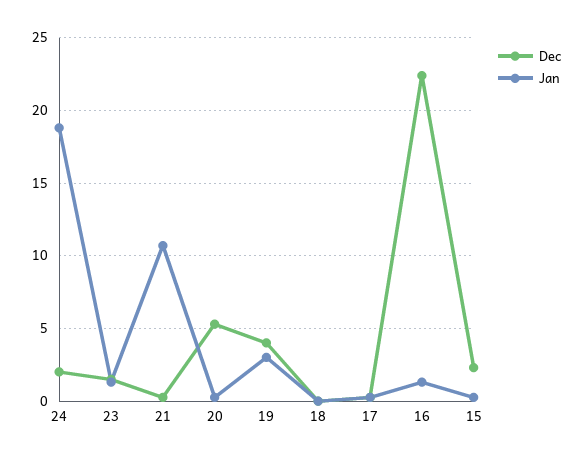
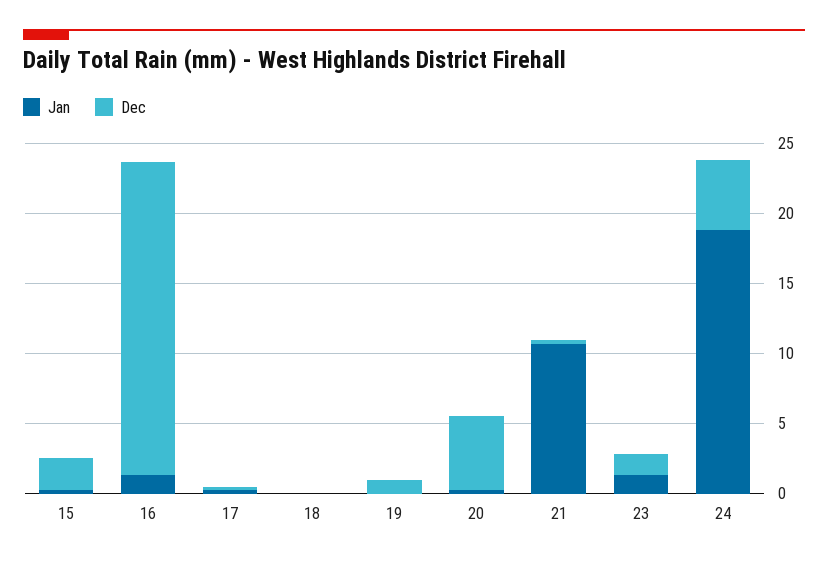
  {
    "Dec": {
-     "24": 2,
+     "24": 5,
      "23": 1.5,
      "21": 0.5,
      "20": 5.5,
-     "19": 4,
+     "19": 1,
      "18": 0,
      "17": 0.5,
      "16": 22.5,
      "15": 2.5
    },
    "Jan": {
      "24": 19,
      "23": 1.5,
      "21": 10.5,
      "20": 0.5,
-     "19": 3,
+     "19": 0,
      "18": 0,
      "17": 0.5,
      "16": 1.5,
      "15": 0.5
    }
  }

